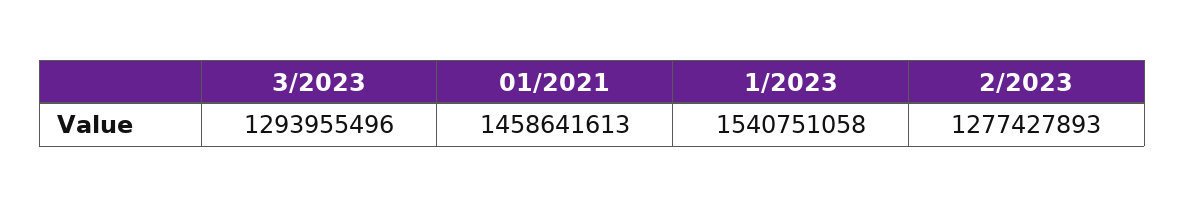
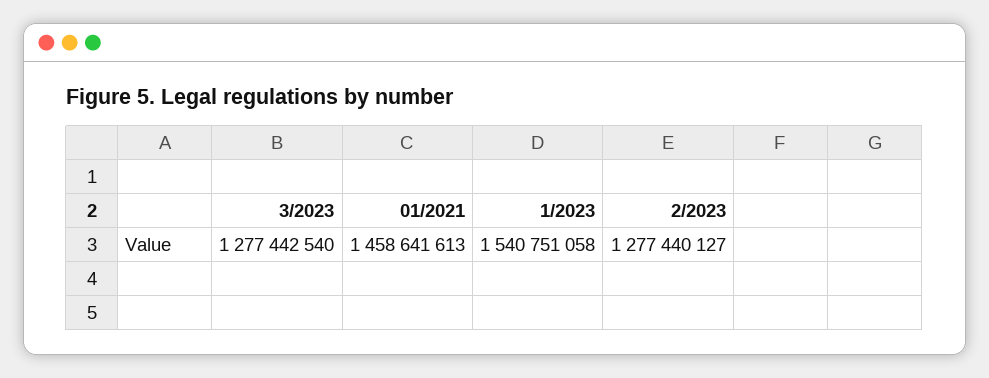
  {
-   "3/2023": 1293955496,
+   "3/2023": 1277442540,
    "01/2021": 1458641613,
    "1/2023": 1540751058,
-   "2/2023": 1277427893
+   "2/2023": 1277440127
  }

